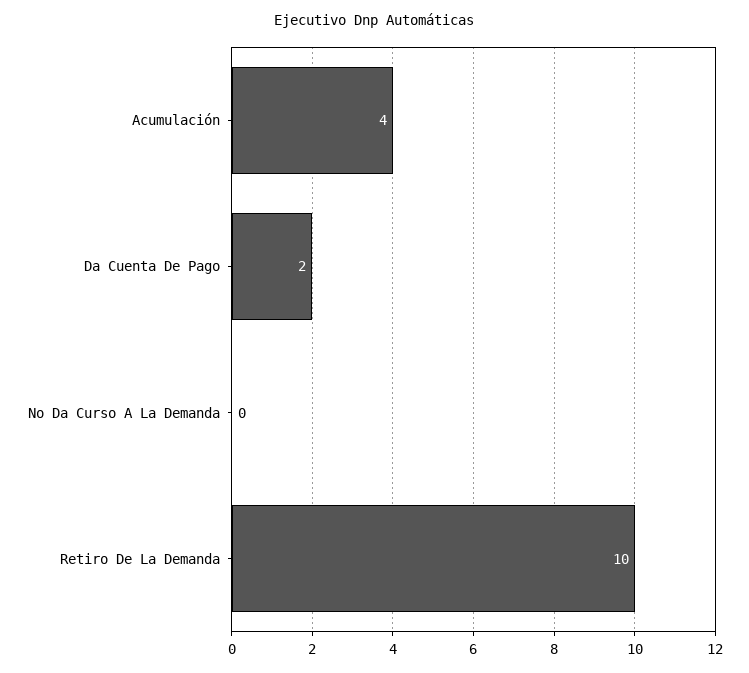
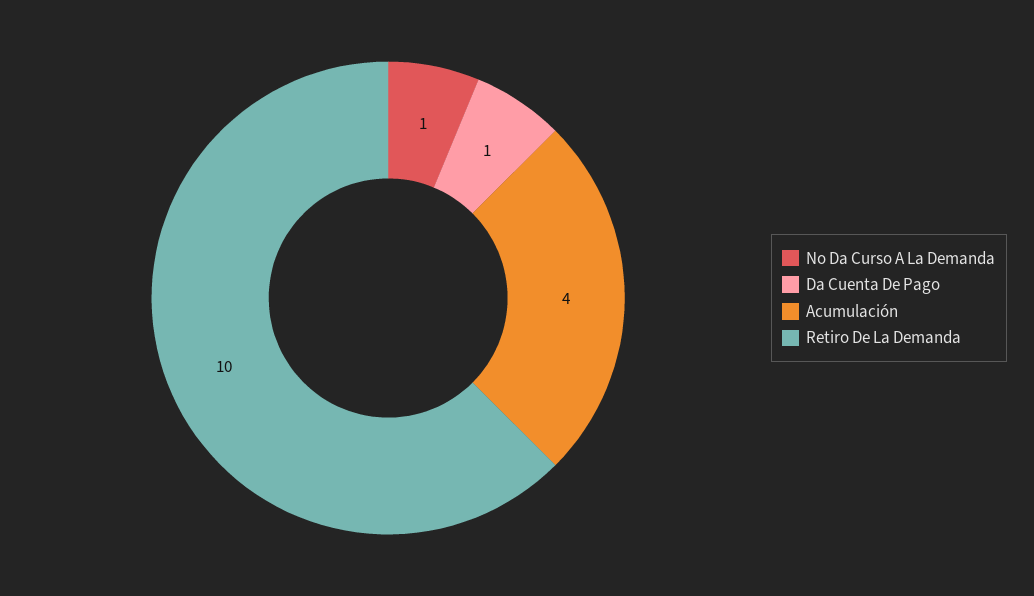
  {
    "Acumulación": 4,
-   "Da Cuenta De Pago": 2,
+   "Da Cuenta De Pago": 1,
-   "No Da Curso A La Demanda": 0,
+   "No Da Curso A La Demanda": 1,
    "Retiro De La Demanda": 10
  }

